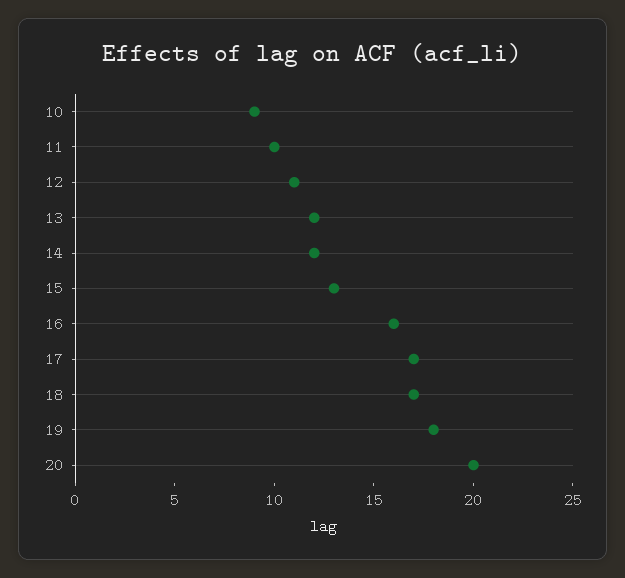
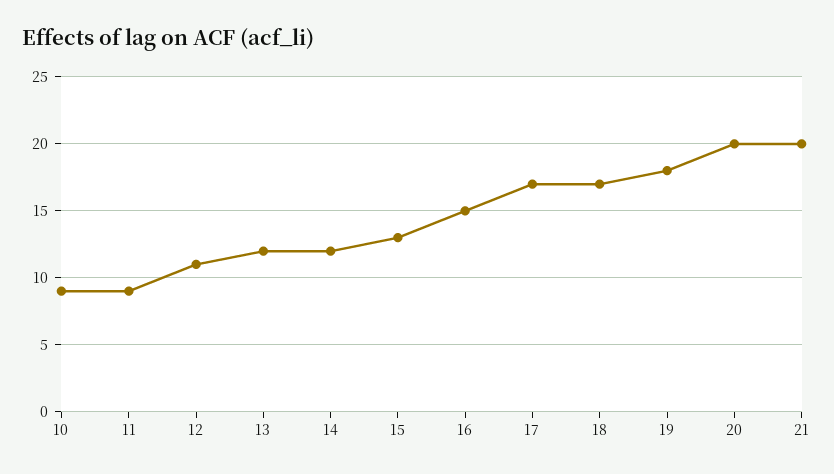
  {
    "10": 9,
-   "11": 10,
+   "11": 9,
    "12": 11,
    "13": 12,
    "14": 12,
    "15": 13,
-   "16": 16,
+   "16": 15,
    "17": 17,
    "18": 17,
    "19": 18,
-   "20": 20
+   "20": 20,
+   "21": 20
  }

